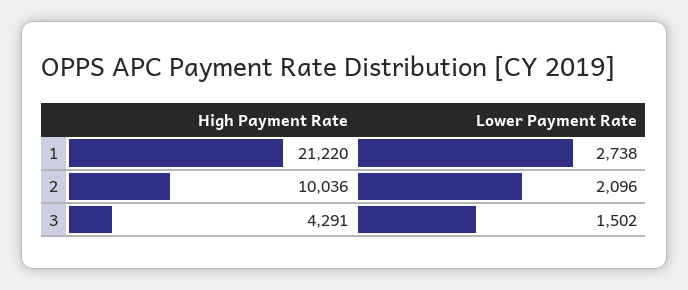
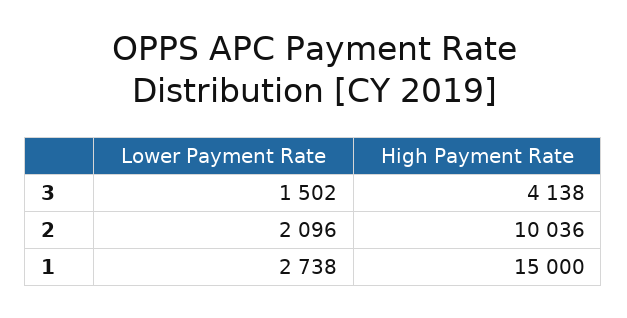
  {
    "High Payment Rate": {
-     "1": 21220,
+     "1": 15000,
      "2": 10036,
-     "3": 4291
+     "3": 4138
    },
    "Lower Payment Rate": {
      "1": 2738,
      "2": 2096,
      "3": 1502
    }
  }

